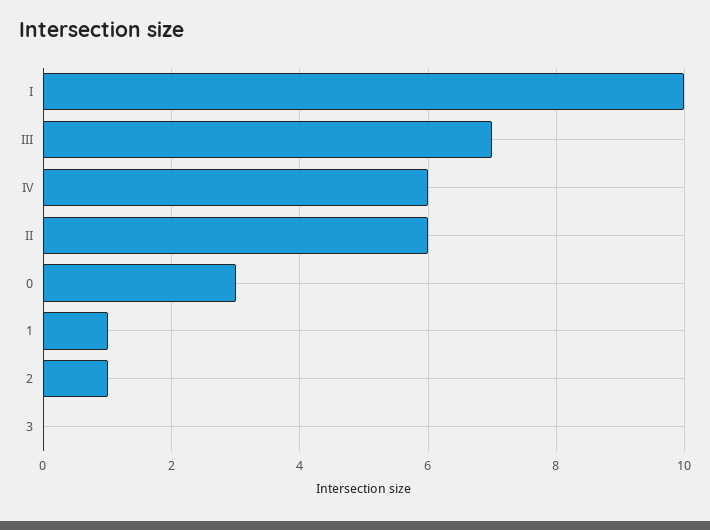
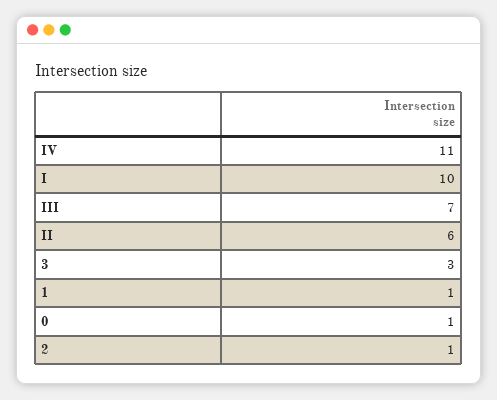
  {
    "I": 10,
    "III": 7,
-   "IV": 6,
+   "IV": 11,
    "II": 6,
-   "0": 3,
+   "0": 1,
    "1": 1,
    "2": 1,
-   "3": 0
+   "3": 3
  }

